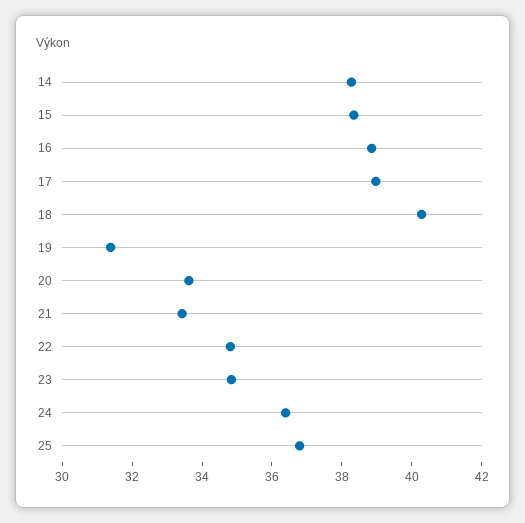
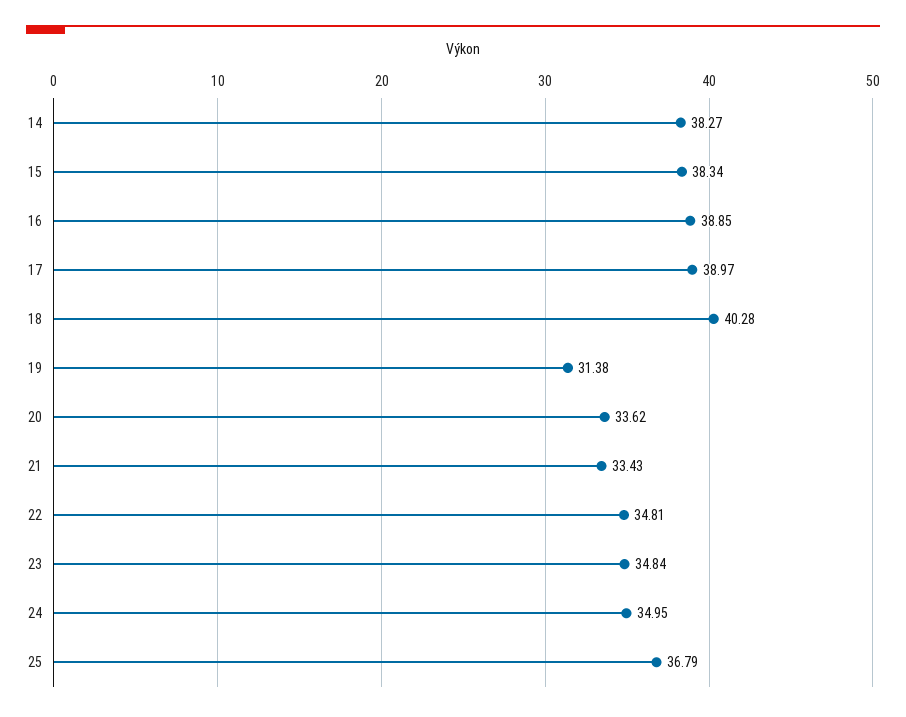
  {
    "14": 38.27,
    "15": 38.34,
    "16": 38.85,
    "17": 38.97,
    "18": 40.28,
    "19": 31.38,
    "20": 33.62,
    "21": 33.43,
    "22": 34.81,
    "23": 34.84,
-   "24": 36.5,
+   "24": 34.95,
    "25": 36.79
  }

